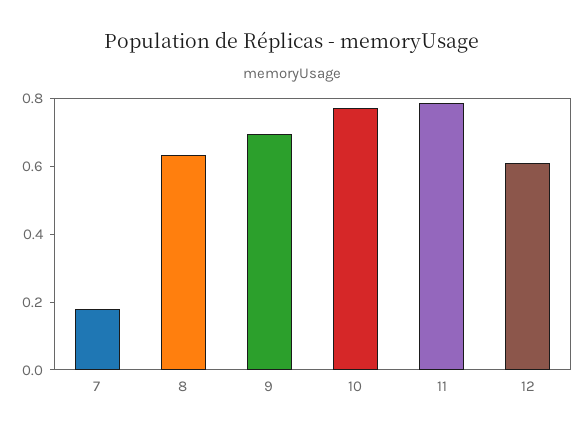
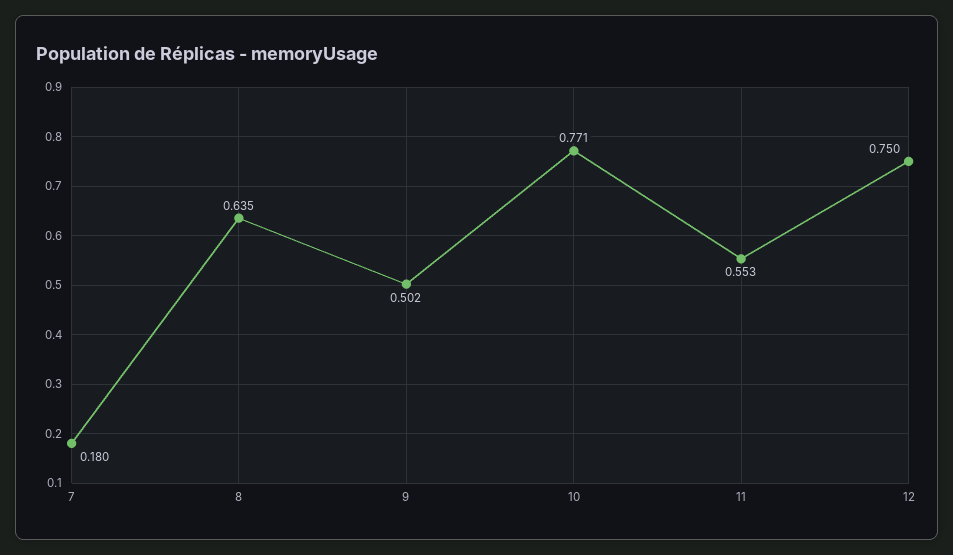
  {
    "7": 0.18,
    "8": 0.635,
-   "9": 0.7,
+   "9": 0.502,
    "10": 0.771,
-   "11": 0.8,
+   "11": 0.553,
-   "12": 0.6
+   "12": 0.75
  }

